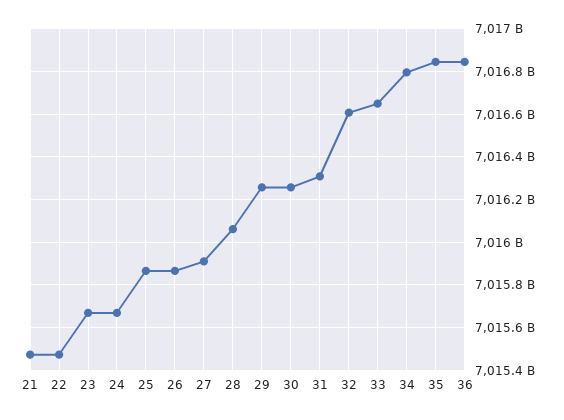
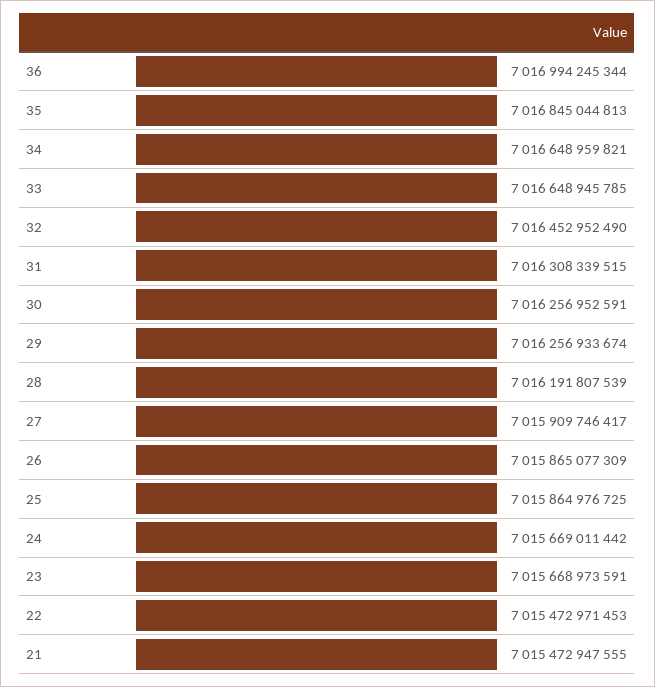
  {
    "21": 7015472947555,
    "22": 7015472971453,
    "23": 7015668973591,
    "24": 7015669011442,
    "25": 7015864976725,
    "26": 7015865077309,
    "27": 7015909746417,
-   "28": 7016050000000,
+   "28": 7016191807539,
    "29": 7016256933674,
    "30": 7016256952591,
    "31": 7016308339515,
-   "32": 7016600000000,
+   "32": 7016452952490,
    "33": 7016648945785,
-   "34": 7016800000000,
+   "34": 7016648959821,
    "35": 7016845044813,
-   "36": 7016850000000
+   "36": 7016994245344
  }

